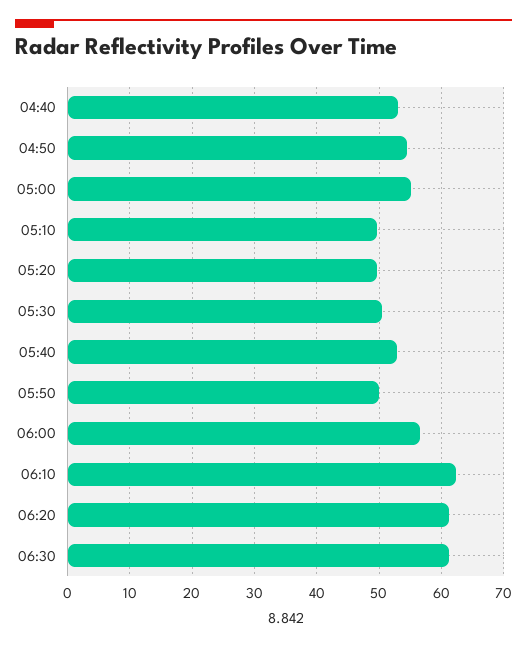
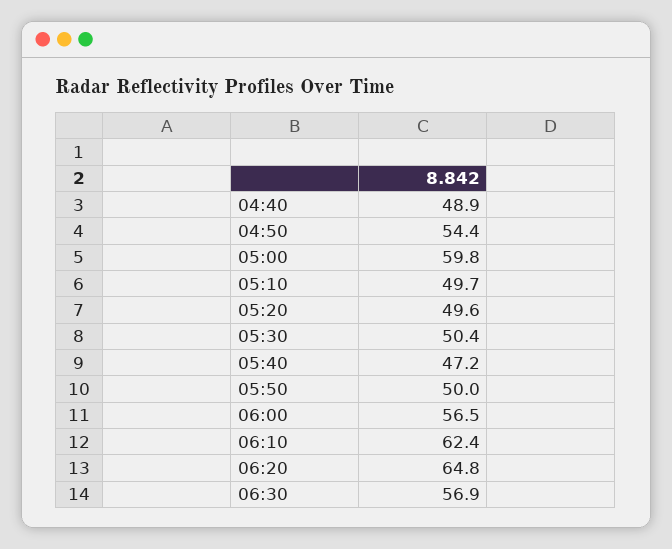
  {
-   "04:40": 53,
+   "04:40": 48.9,
    "04:50": 54.4,
-   "05:00": 55,
+   "05:00": 59.8,
    "05:10": 49.7,
    "05:20": 49.6,
    "05:30": 50.4,
-   "05:40": 53,
+   "05:40": 47.2,
    "05:50": 50,
    "06:00": 56.5,
    "06:10": 62.4,
-   "06:20": 61,
+   "06:20": 64.8,
-   "06:30": 61
+   "06:30": 56.9
  }

